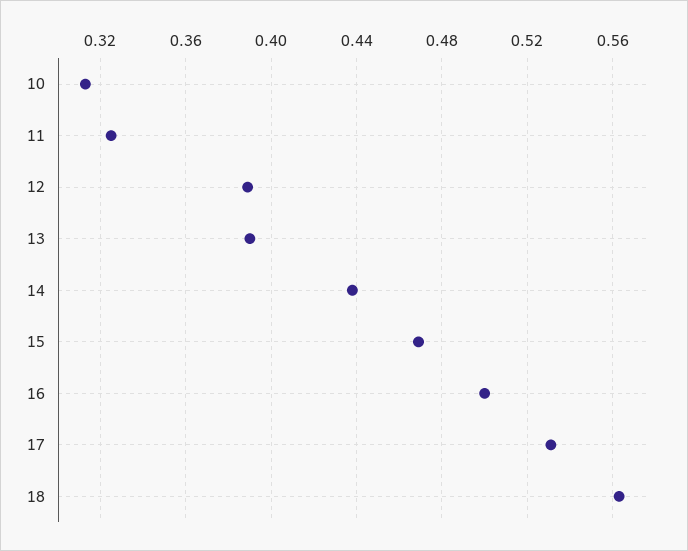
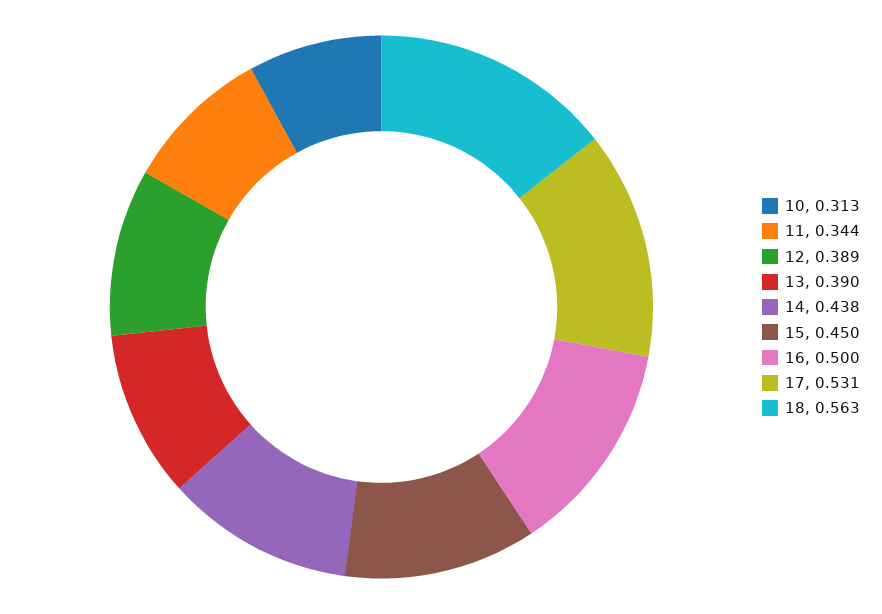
  {
    "10": 0.313,
-   "11": 0.325,
+   "11": 0.344,
    "12": 0.389,
    "13": 0.39,
    "14": 0.438,
-   "15": 0.47,
+   "15": 0.45,
    "16": 0.5,
    "17": 0.531,
    "18": 0.563
  }

